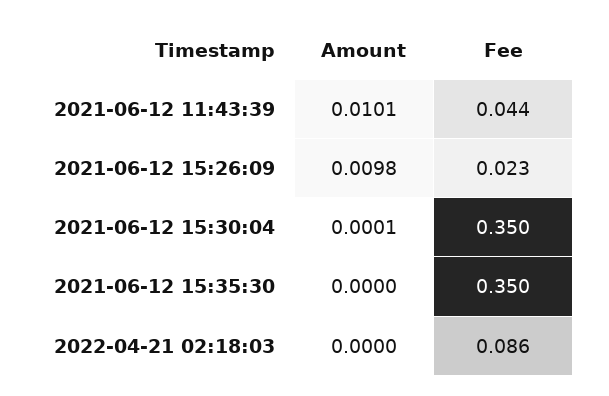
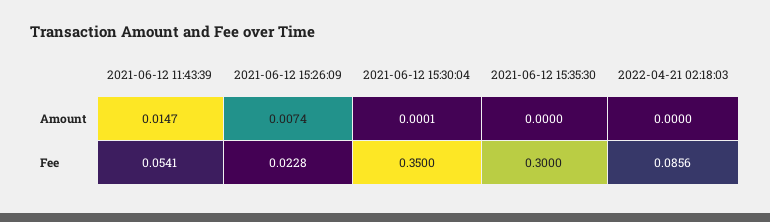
  {
    "Amount": {
-     "2021-06-12 11:43:39": 0.0101,
+     "2021-06-12 11:43:39": 0.0147,
-     "2021-06-12 15:26:09": 0.0098,
+     "2021-06-12 15:26:09": 0.0074,
      "2021-06-12 15:30:04": 0.0001,
      "2021-06-12 15:35:30": 0,
      "2022-04-21 02:18:03": 0
    },
    "Fee": {
-     "2021-06-12 11:43:39": 0.044,
+     "2021-06-12 11:43:39": 0.0541,
      "2021-06-12 15:26:09": 0.0228,
      "2021-06-12 15:30:04": 0.35,
-     "2021-06-12 15:35:30": 0.35,
+     "2021-06-12 15:35:30": 0.3,
      "2022-04-21 02:18:03": 0.0856
    }
  }

